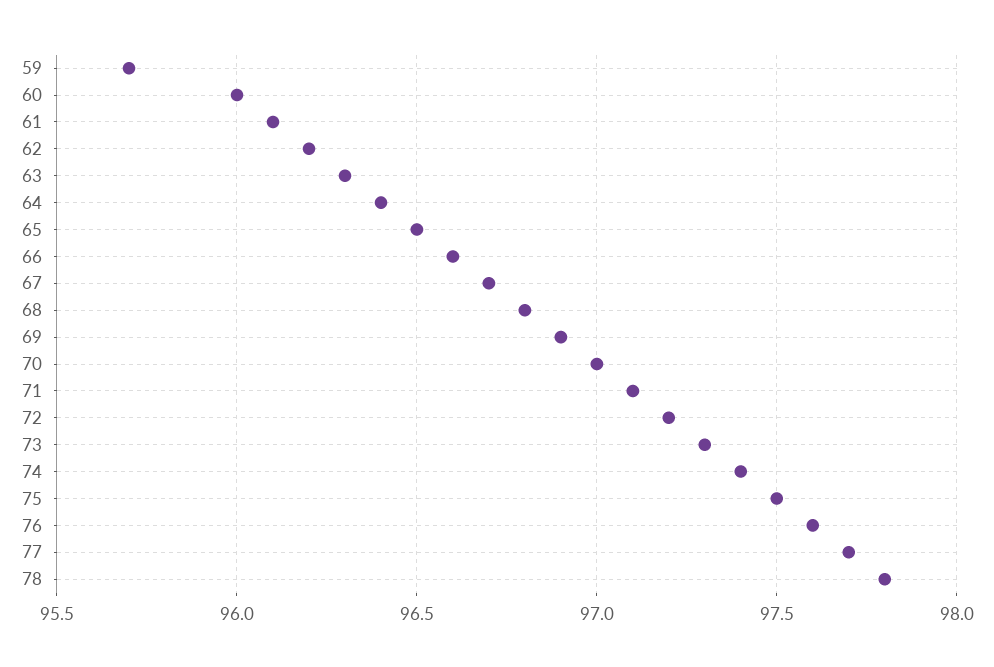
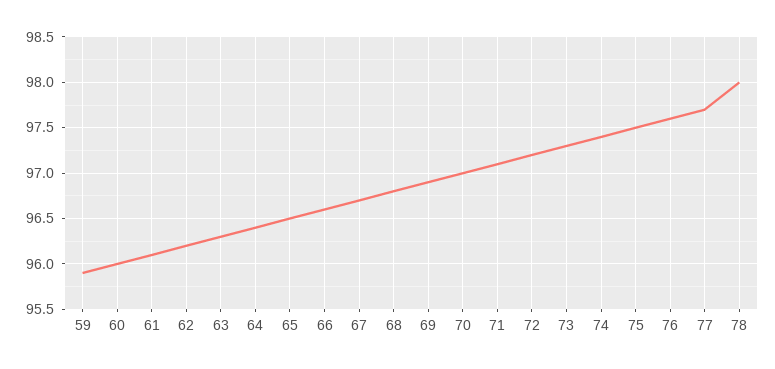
  {
-   "59": 95.7,
+   "59": 95.9,
    "60": 96,
    "61": 96.1,
    "62": 96.2,
    "63": 96.3,
    "64": 96.4,
    "65": 96.5,
    "66": 96.6,
    "67": 96.7,
    "68": 96.8,
    "69": 96.9,
    "70": 97,
    "71": 97.1,
    "72": 97.2,
    "73": 97.3,
    "74": 97.4,
    "75": 97.5,
    "76": 97.6,
    "77": 97.7,
-   "78": 97.8
+   "78": 98
  }

